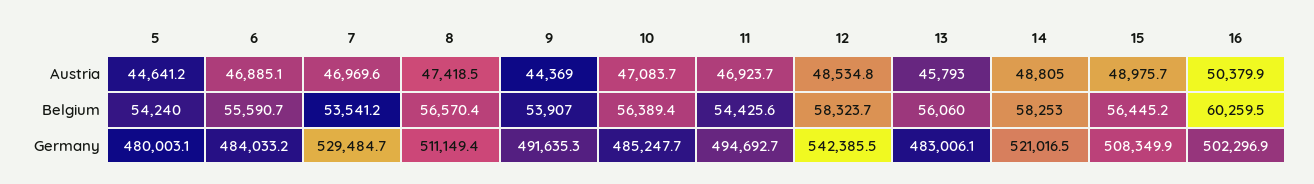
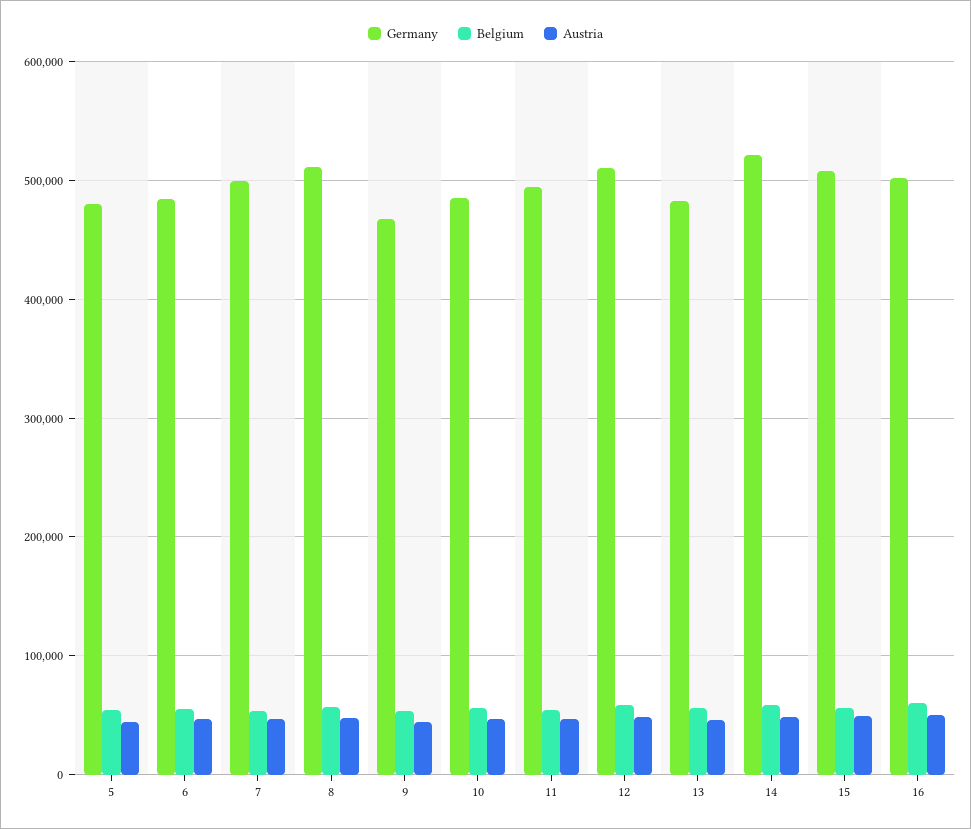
  {
    "Austria": {
      "5": 44641.2,
      "6": 46885.1,
      "7": 46969.6,
      "8": 47418.5,
      "9": 44369,
      "10": 47083.7,
      "11": 46923.7,
      "12": 48534.8,
      "13": 45793,
      "14": 48805,
      "15": 48975.7,
      "16": 50379.9
    },
    "Belgium": {
      "5": 54240,
      "6": 55590.7,
      "7": 53541.2,
      "8": 56570.4,
      "9": 53907,
      "10": 56389.4,
      "11": 54425.6,
      "12": 58323.7,
      "13": 56060,
      "14": 58253,
      "15": 56445.2,
      "16": 60259.5
    },
    "Germany": {
      "5": 480003.1,
      "6": 484033.2,
-     "7": 529484.7,
+     "7": 500000,
      "8": 511149.4,
-     "9": 491635.3,
+     "9": 470000,
      "10": 485247.7,
      "11": 494692.7,
-     "12": 542385.5,
+     "12": 510000,
      "13": 483006.1,
      "14": 521016.5,
      "15": 508349.9,
      "16": 502296.9
    }
  }

